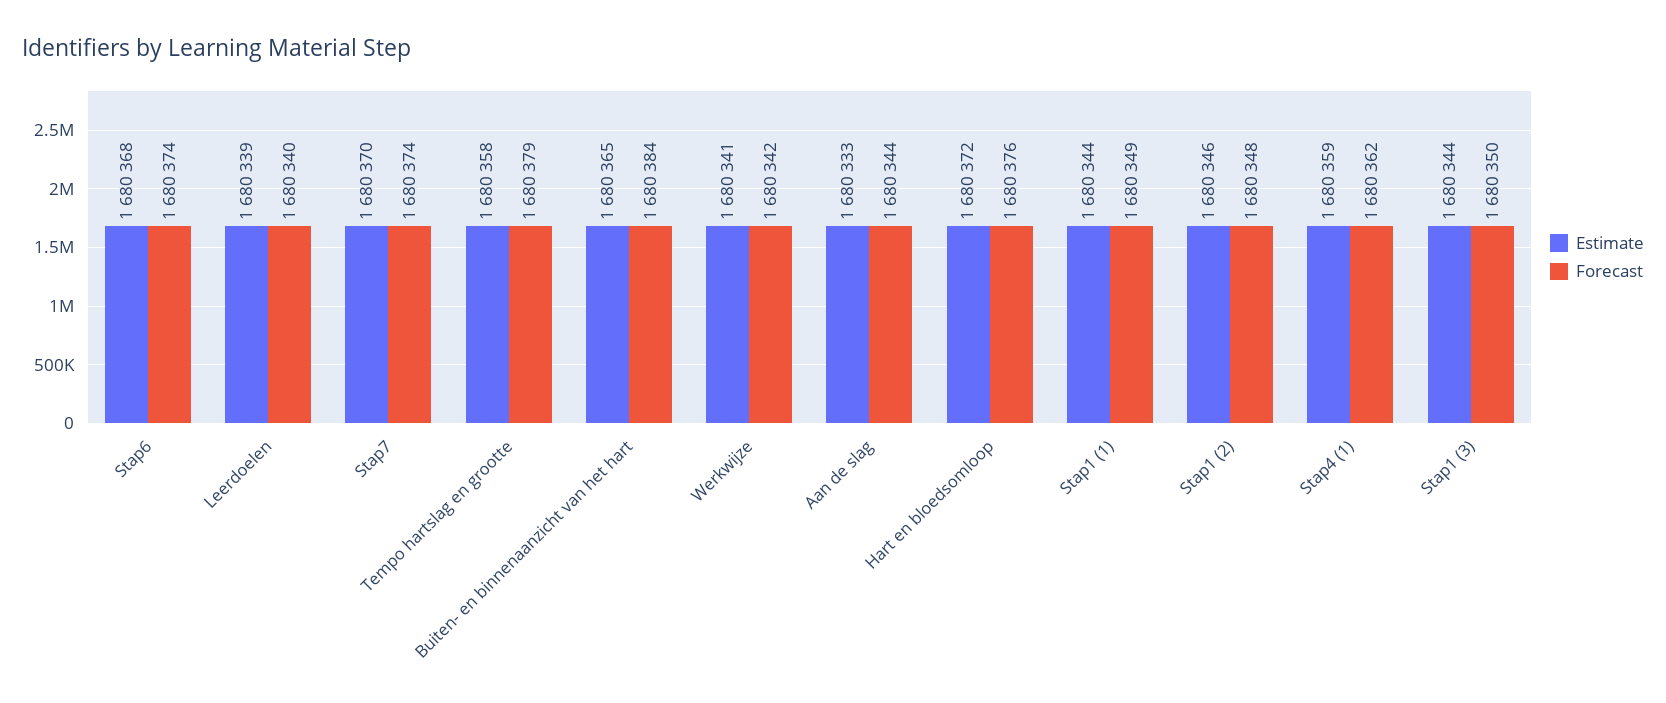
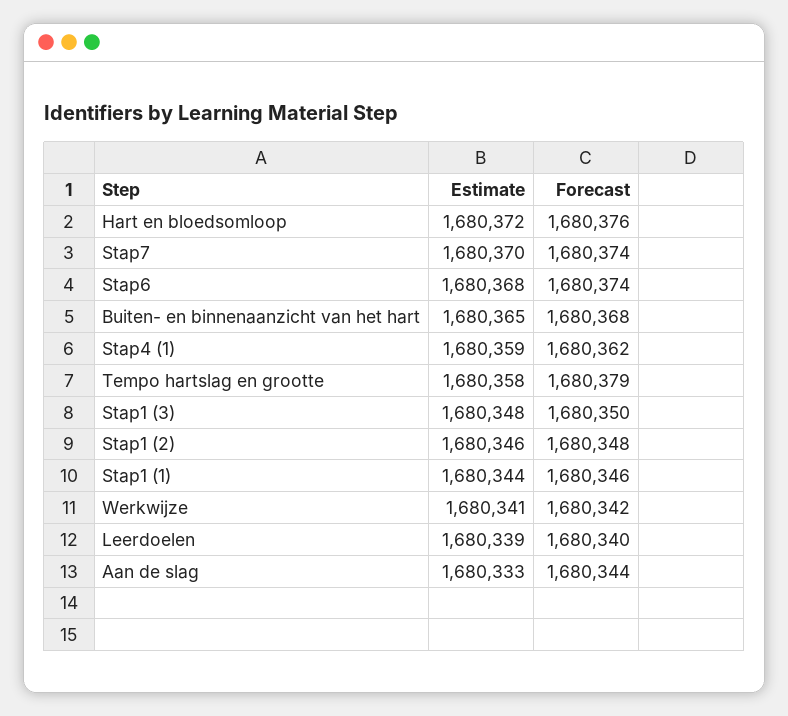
  {
    "Estimate": {
      "Stap6": 1680368,
      "Leerdoelen": 1680339,
      "Stap7": 1680370,
      "Tempo hartslag en grootte": 1680358,
      "Buiten- en binnenaanzicht van het hart": 1680365,
      "Werkwijze": 1680341,
      "Aan de slag": 1680333,
      "Hart en bloedsomloop": 1680372,
      "Stap1 (1)": 1680344,
      "Stap1 (2)": 1680346,
      "Stap4 (1)": 1680359,
-     "Stap1 (3)": 1680344
+     "Stap1 (3)": 1680348
    },
    "Forecast": {
      "Stap6": 1680374,
      "Leerdoelen": 1680340,
      "Stap7": 1680374,
      "Tempo hartslag en grootte": 1680379,
-     "Buiten- en binnenaanzicht van het hart": 1680384,
+     "Buiten- en binnenaanzicht van het hart": 1680368,
      "Werkwijze": 1680342,
      "Aan de slag": 1680344,
      "Hart en bloedsomloop": 1680376,
-     "Stap1 (1)": 1680349,
+     "Stap1 (1)": 1680346,
      "Stap1 (2)": 1680348,
      "Stap4 (1)": 1680362,
      "Stap1 (3)": 1680350
    }
  }

